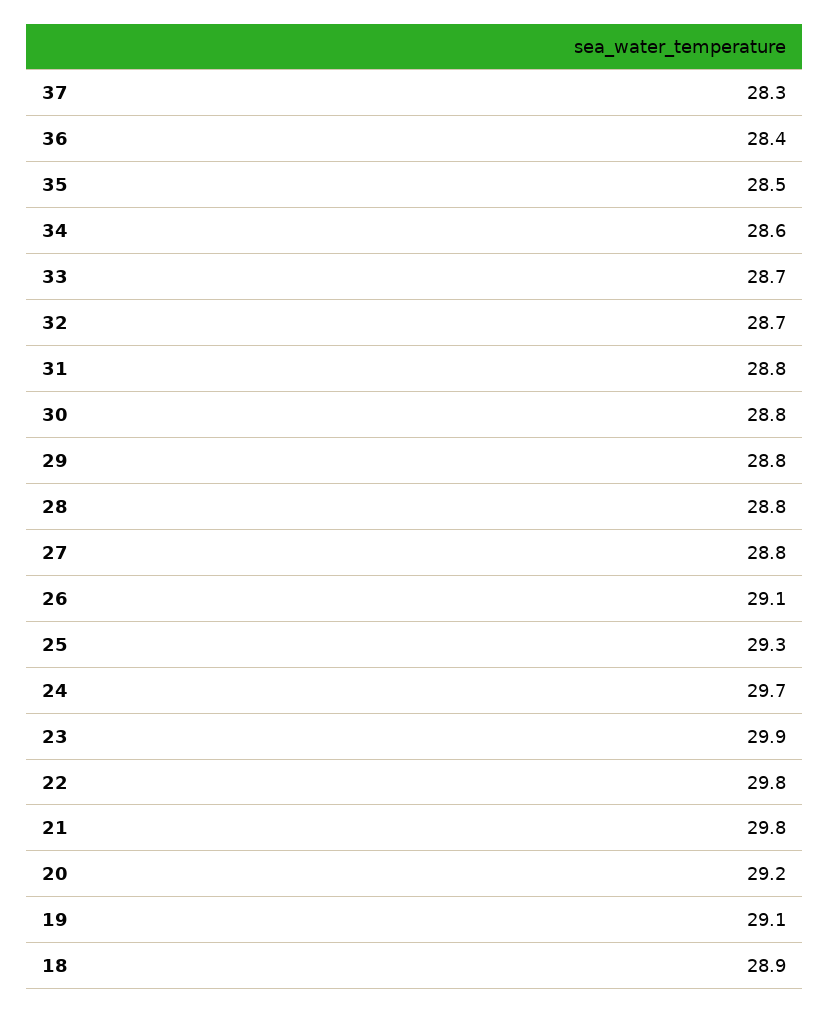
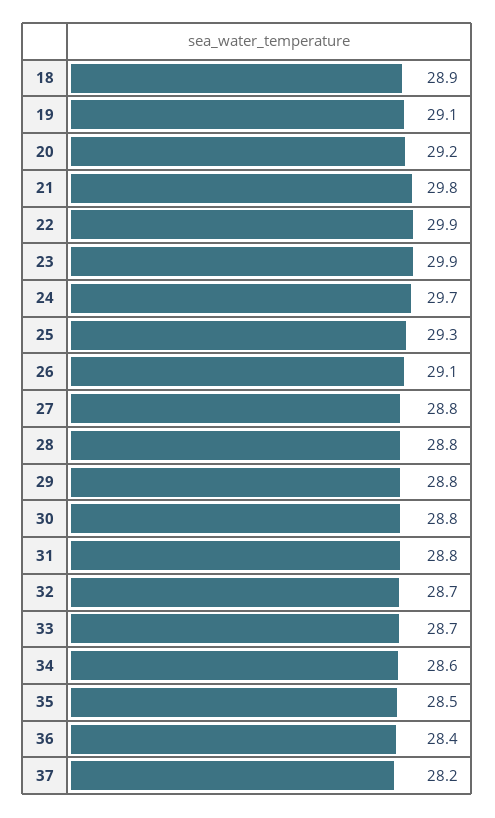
  {
-   "37": 28.3,
+   "37": 28.2,
    "36": 28.4,
    "35": 28.5,
    "34": 28.6,
    "33": 28.7,
    "32": 28.7,
    "31": 28.8,
    "30": 28.8,
    "29": 28.8,
    "28": 28.8,
    "27": 28.8,
    "26": 29.1,
    "25": 29.3,
    "24": 29.7,
    "23": 29.9,
-   "22": 29.8,
+   "22": 29.9,
    "21": 29.8,
    "20": 29.2,
    "19": 29.1,
    "18": 28.9
  }

